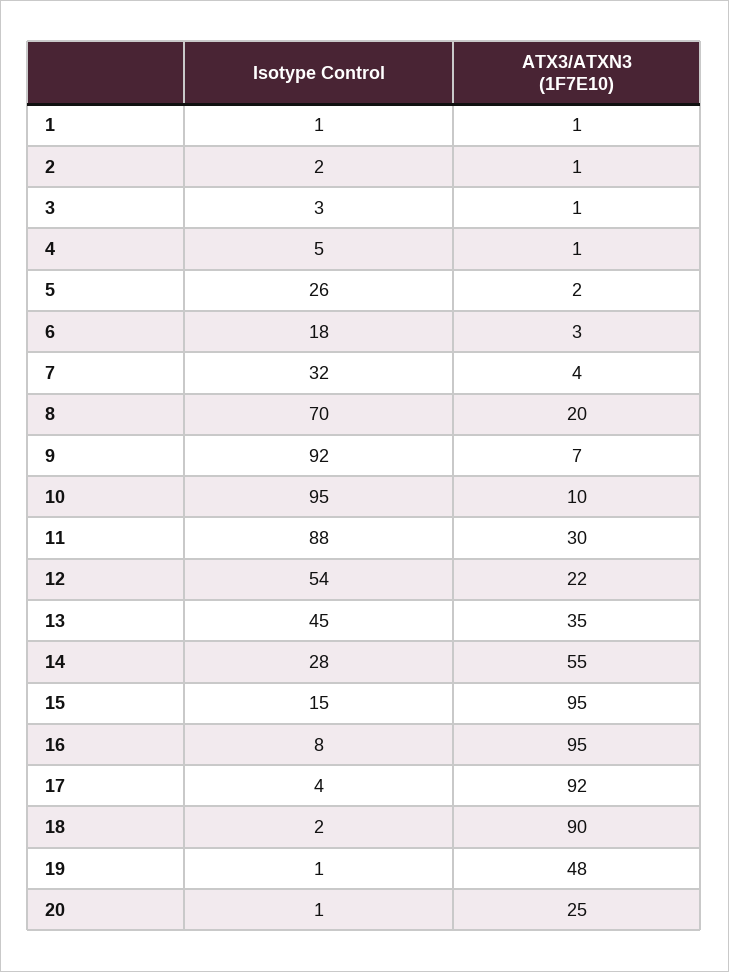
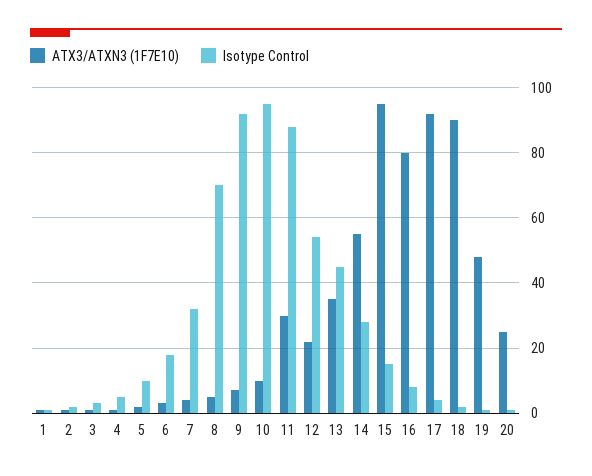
  {
    "Isotype Control": {
      "1": 1,
      "2": 2,
      "3": 3,
      "4": 5,
-     "5": 26,
+     "5": 10,
      "6": 18,
      "7": 32,
      "8": 70,
      "9": 92,
      "10": 95,
      "11": 88,
      "12": 54,
      "13": 45,
      "14": 28,
      "15": 15,
      "16": 8,
      "17": 4,
      "18": 2,
      "19": 1,
      "20": 1
    },
    "ATX3/ATXN3 (1F7E10)": {
      "1": 1,
      "2": 1,
      "3": 1,
      "4": 1,
      "5": 2,
      "6": 3,
      "7": 4,
-     "8": 20,
+     "8": 5,
      "9": 7,
      "10": 10,
      "11": 30,
      "12": 22,
      "13": 35,
      "14": 55,
      "15": 95,
-     "16": 95,
+     "16": 80,
      "17": 92,
      "18": 90,
      "19": 48,
      "20": 25
    }
  }

